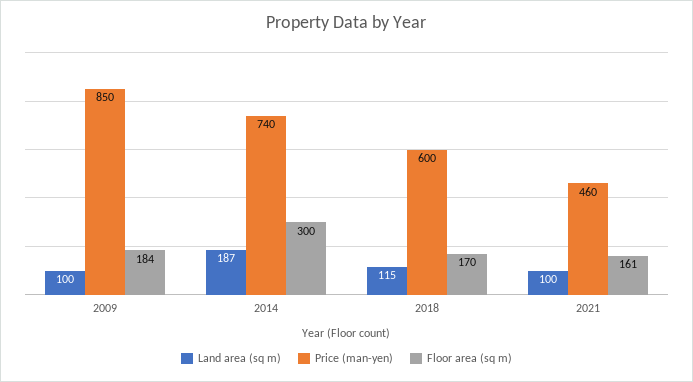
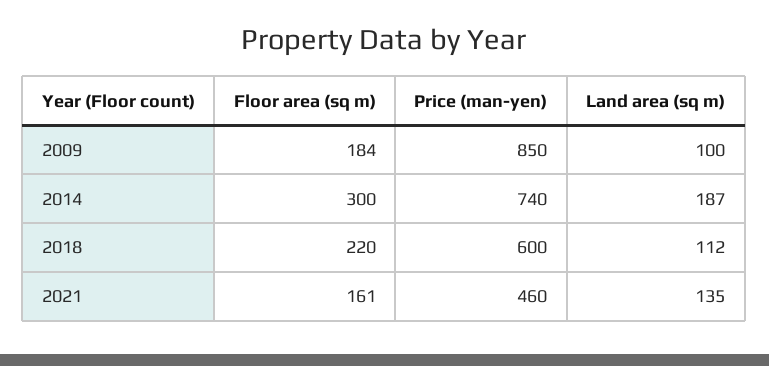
  {
    "Land area (sq m)": {
      "2009": 100,
      "2014": 187,
-     "2018": 115,
+     "2018": 112,
-     "2021": 100
+     "2021": 135
    },
    "Price (man-yen)": {
      "2009": 850,
      "2014": 740,
      "2018": 600,
      "2021": 460
    },
    "Floor area (sq m)": {
      "2009": 184,
      "2014": 300,
-     "2018": 170,
+     "2018": 220,
      "2021": 161
    }
  }

